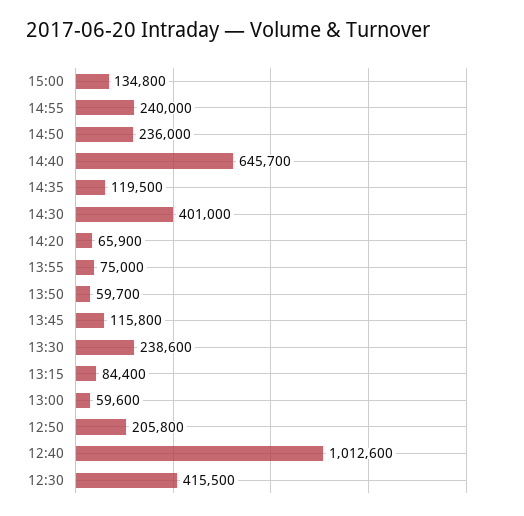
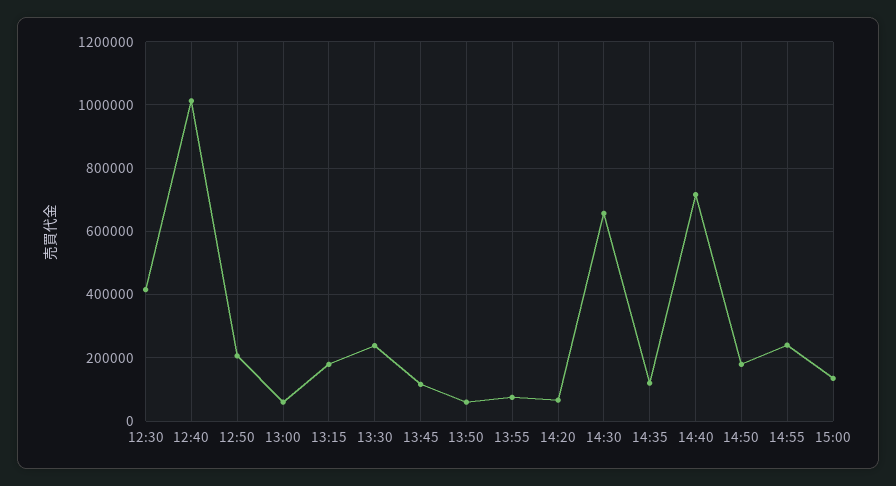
  {
    "15:00": 134800,
    "14:55": 240000,
-   "14:50": 236000,
+   "14:50": 180000,
-   "14:40": 645700,
+   "14:40": 720000,
    "14:35": 119500,
-   "14:30": 401000,
+   "14:30": 660000,
    "14:20": 65900,
    "13:55": 75000,
    "13:50": 59700,
    "13:45": 115800,
    "13:30": 238600,
-   "13:15": 84400,
+   "13:15": 180000,
    "13:00": 59600,
    "12:50": 205800,
    "12:40": 1012600,
    "12:30": 415500
  }

